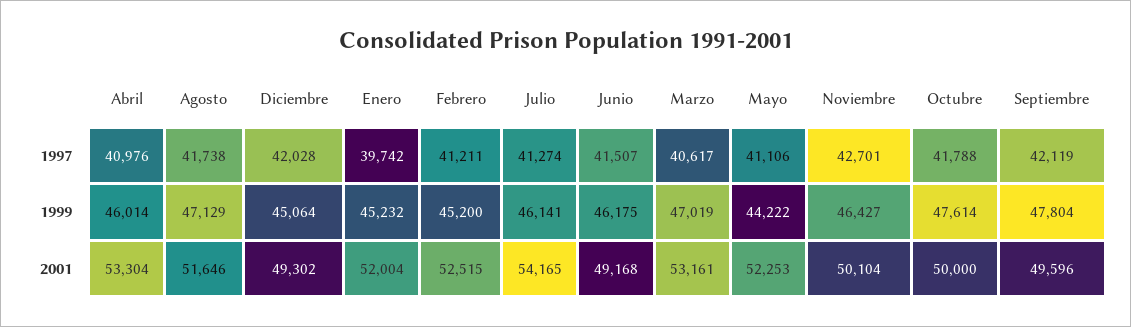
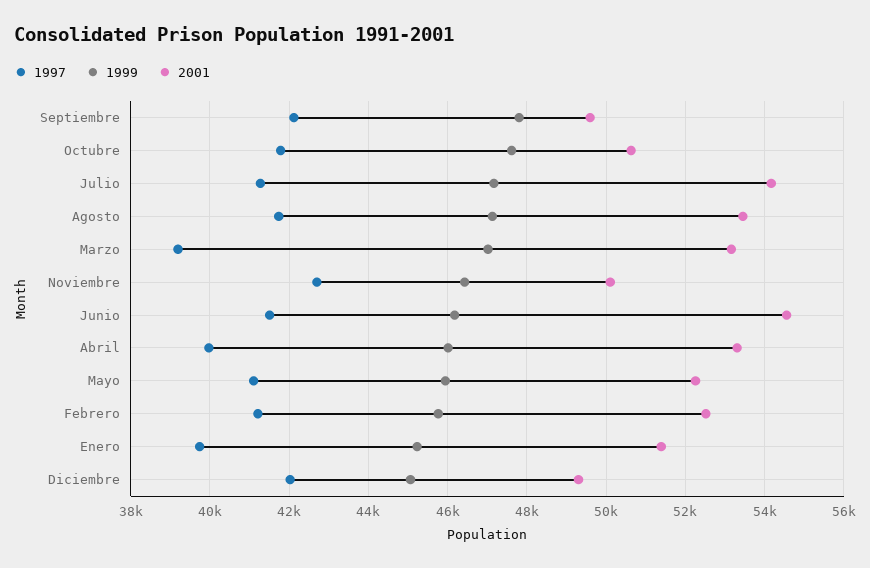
  {
    "1997": {
-     "Abril": 40976,
+     "Abril": 40000,
      "Agosto": 41738,
      "Diciembre": 42028,
      "Enero": 39742,
      "Febrero": 41211,
      "Julio": 41274,
      "Junio": 41507,
-     "Marzo": 40617,
+     "Marzo": 39200,
      "Mayo": 41106,
      "Noviembre": 42701,
      "Octubre": 41788,
      "Septiembre": 42119
    },
    "1999": {
      "Abril": 46014,
      "Agosto": 47129,
      "Diciembre": 45064,
      "Enero": 45232,
-     "Febrero": 45200,
+     "Febrero": 45800,
-     "Julio": 46141,
+     "Julio": 47200,
      "Junio": 46175,
      "Marzo": 47019,
-     "Mayo": 44222,
+     "Mayo": 46000,
      "Noviembre": 46427,
      "Octubre": 47614,
      "Septiembre": 47804
    },
    "2001": {
      "Abril": 53304,
-     "Agosto": 51646,
+     "Agosto": 53400,
      "Diciembre": 49302,
-     "Enero": 52004,
+     "Enero": 51400,
      "Febrero": 52515,
      "Julio": 54165,
-     "Junio": 49168,
+     "Junio": 54600,
      "Marzo": 53161,
      "Mayo": 52253,
      "Noviembre": 50104,
-     "Octubre": 50000,
+     "Octubre": 50600,
      "Septiembre": 49596
    }
  }

